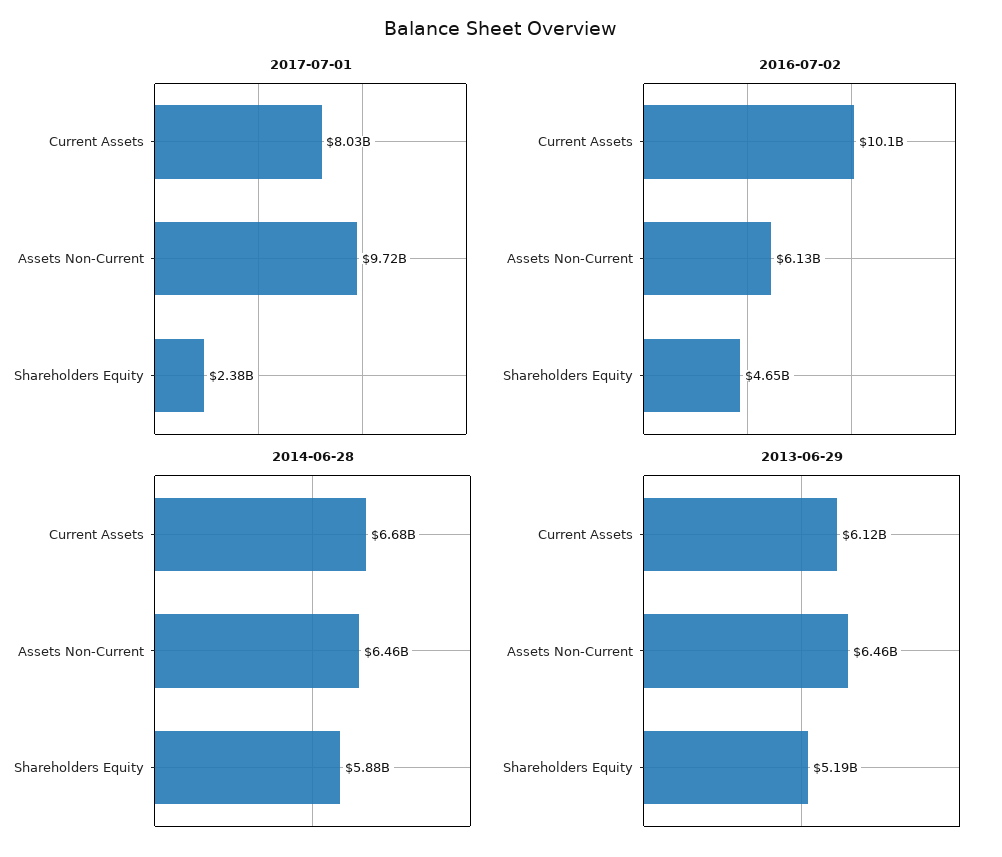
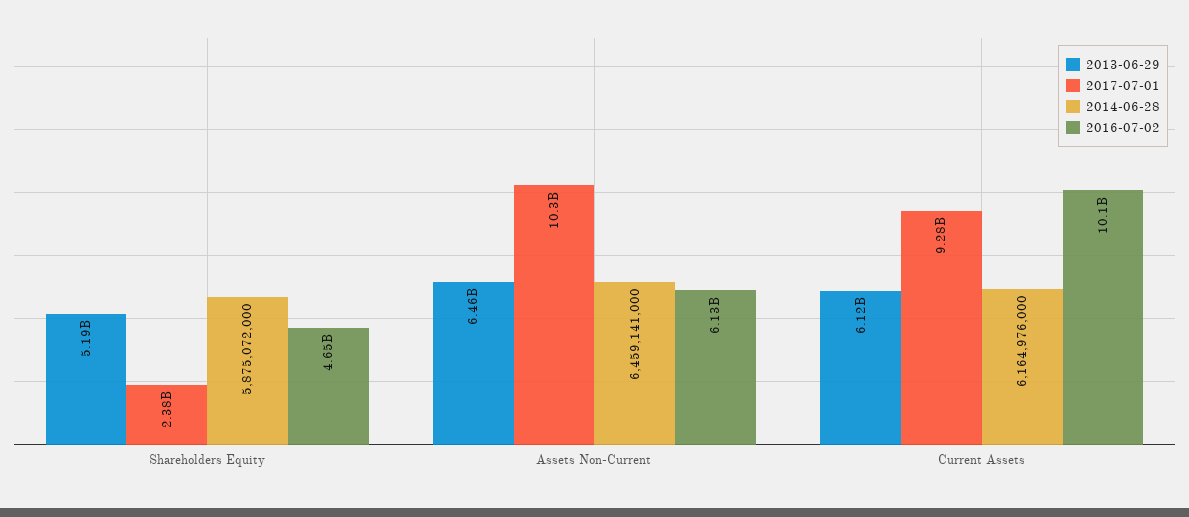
  {
    "2017-07-01": {
-     "Current Assets": 8030000000,
+     "Current Assets": 9280000000,
-     "Assets Non-Current": 9720000000,
+     "Assets Non-Current": 10300000000,
      "Shareholders Equity": 2380000000
    },
    "2016-07-02": {
      "Current Assets": 10100000000,
      "Assets Non-Current": 6130000000,
      "Shareholders Equity": 4650000000
    },
    "2014-06-28": {
-     "Current Assets": 6680000000,
+     "Current Assets": 6164976000,
      "Assets Non-Current": 6459141000,
      "Shareholders Equity": 5875072000
    },
    "2013-06-29": {
      "Current Assets": 6120000000,
      "Assets Non-Current": 6460000000,
      "Shareholders Equity": 5190000000
    }
  }

